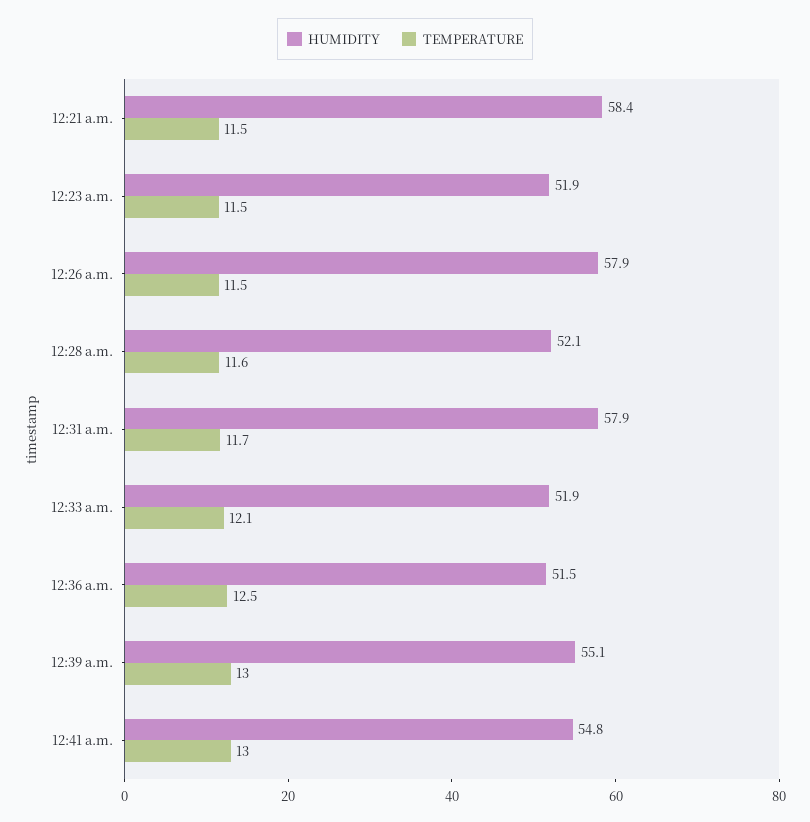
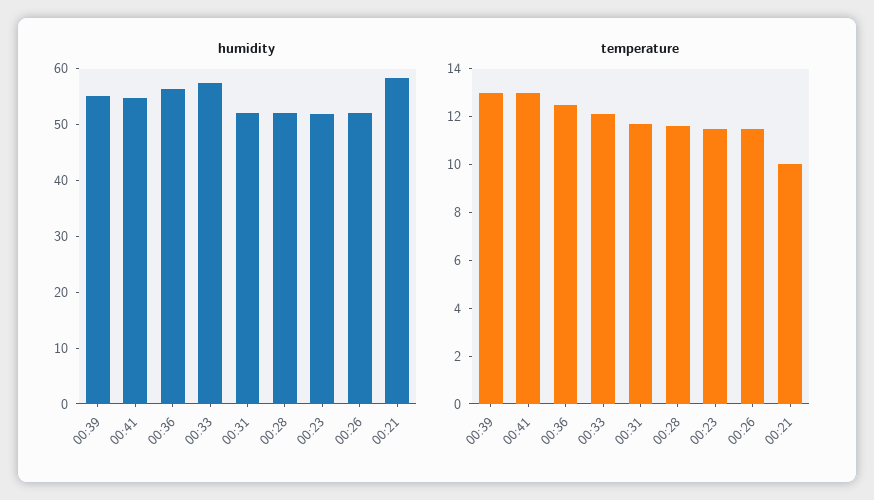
  {
    "HUMIDITY": {
      "12:21 a.m.": 58.4,
      "12:23 a.m.": 51.9,
-     "12:26 a.m.": 57.9,
+     "12:26 a.m.": 52,
      "12:28 a.m.": 52.1,
-     "12:31 a.m.": 57.9,
+     "12:31 a.m.": 52,
-     "12:33 a.m.": 51.9,
+     "12:33 a.m.": 58,
-     "12:36 a.m.": 51.5,
+     "12:36 a.m.": 56,
      "12:39 a.m.": 55.1,
      "12:41 a.m.": 54.8
    },
    "TEMPERATURE": {
-     "12:21 a.m.": 11.5,
+     "12:21 a.m.": 10,
      "12:23 a.m.": 11.5,
      "12:26 a.m.": 11.5,
      "12:28 a.m.": 11.6,
      "12:31 a.m.": 11.7,
      "12:33 a.m.": 12.1,
      "12:36 a.m.": 12.5,
      "12:39 a.m.": 13,
      "12:41 a.m.": 13
    }
  }

